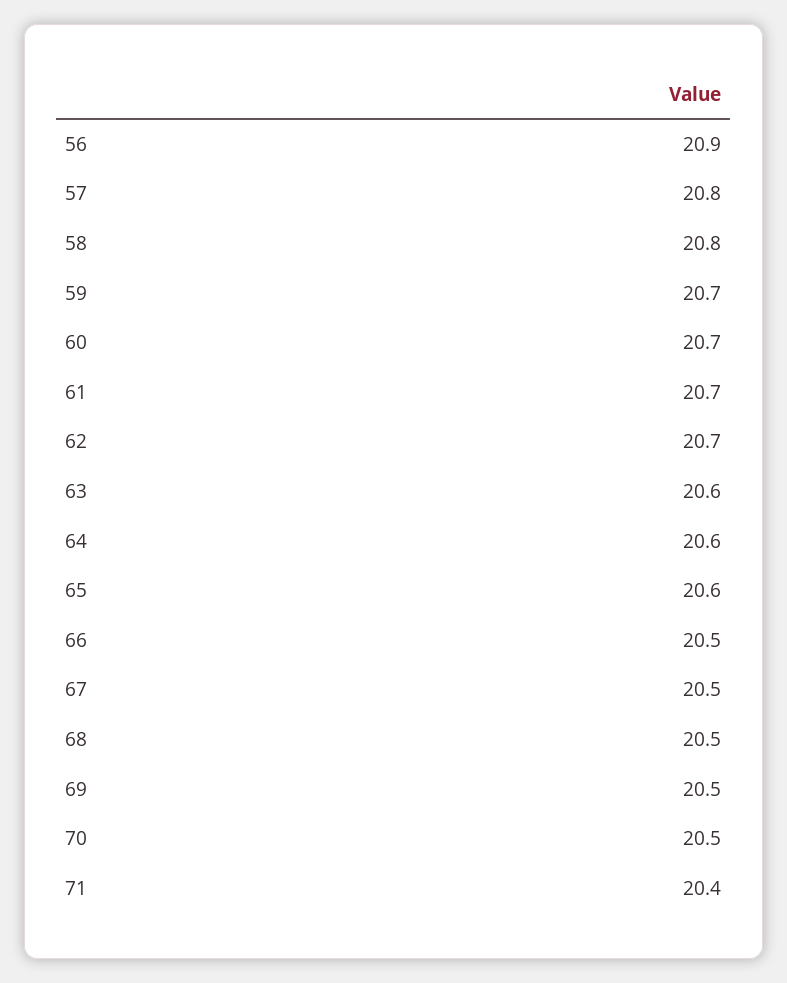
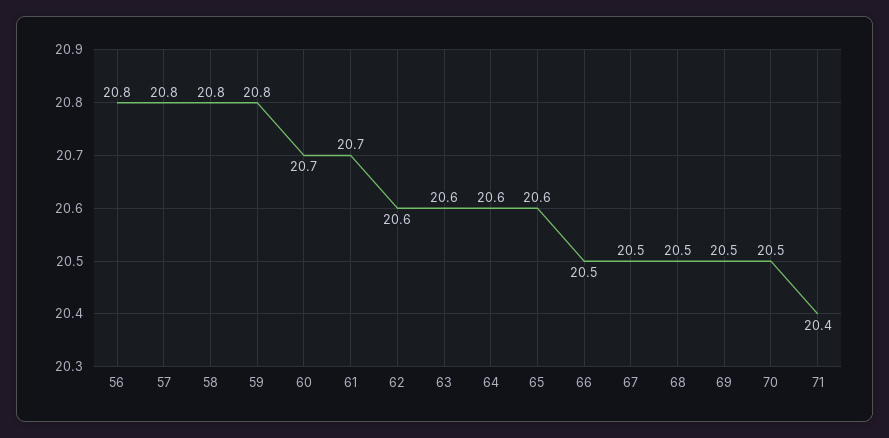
  {
-   "56": 20.9,
+   "56": 20.8,
    "57": 20.8,
    "58": 20.8,
-   "59": 20.7,
+   "59": 20.8,
    "60": 20.7,
    "61": 20.7,
-   "62": 20.7,
+   "62": 20.6,
    "63": 20.6,
    "64": 20.6,
    "65": 20.6,
    "66": 20.5,
    "67": 20.5,
    "68": 20.5,
    "69": 20.5,
    "70": 20.5,
    "71": 20.4
  }

